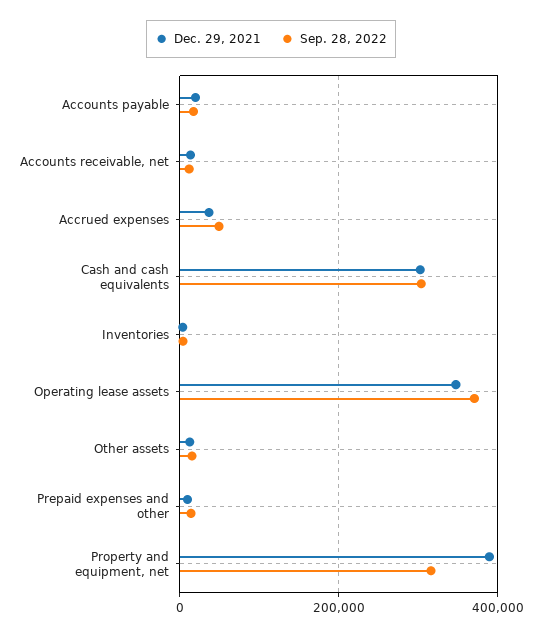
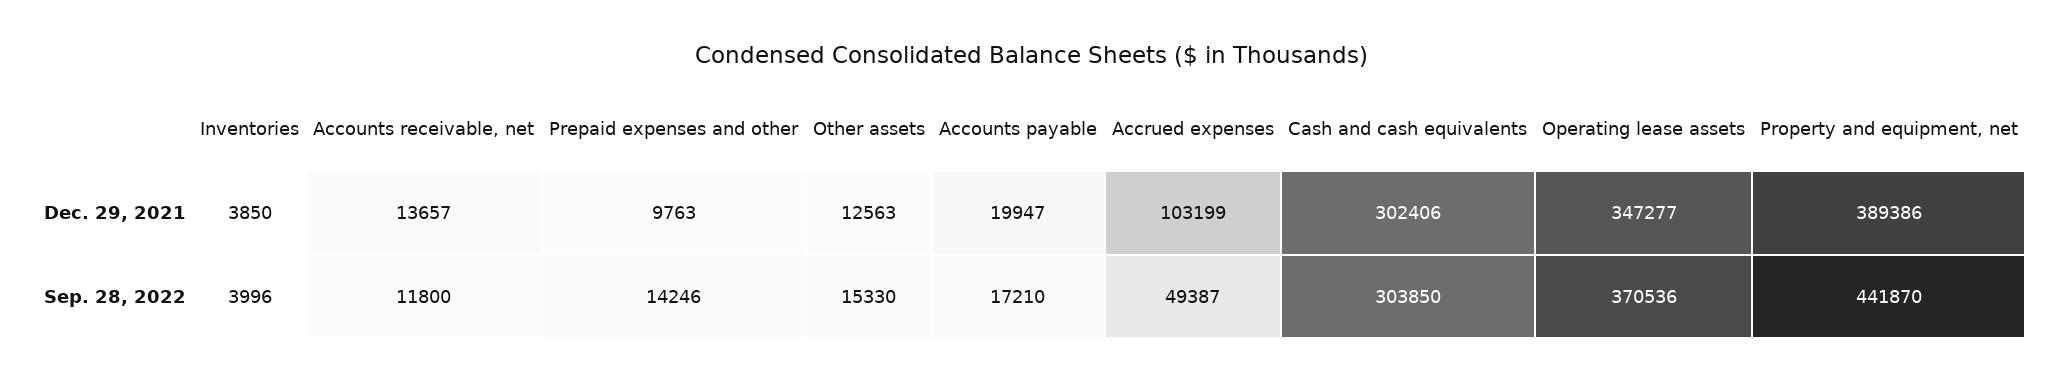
  {
    "Dec. 29, 2021": {
      "Accounts payable": 19947,
      "Accounts receivable, net": 13657,
-     "Accrued expenses": 40000,
+     "Accrued expenses": 103199,
      "Cash and cash equivalents": 302406,
      "Inventories": 3850,
      "Operating lease assets": 347277,
      "Other assets": 12563,
      "Prepaid expenses and other": 9763,
      "Property and equipment, net": 389386
    },
    "Sep. 28, 2022": {
      "Accounts payable": 17210,
      "Accounts receivable, net": 11800,
      "Accrued expenses": 49387,
      "Cash and cash equivalents": 303850,
      "Inventories": 3996,
      "Operating lease assets": 370536,
      "Other assets": 15330,
      "Prepaid expenses and other": 14246,
-     "Property and equipment, net": 320000
+     "Property and equipment, net": 441870
    }
  }

